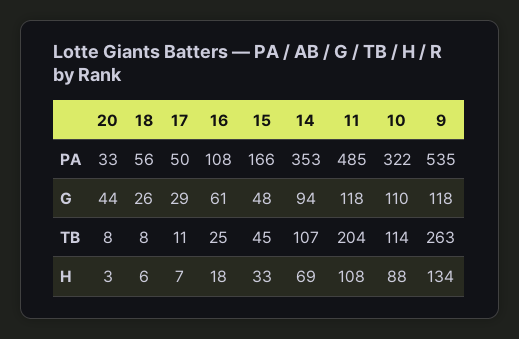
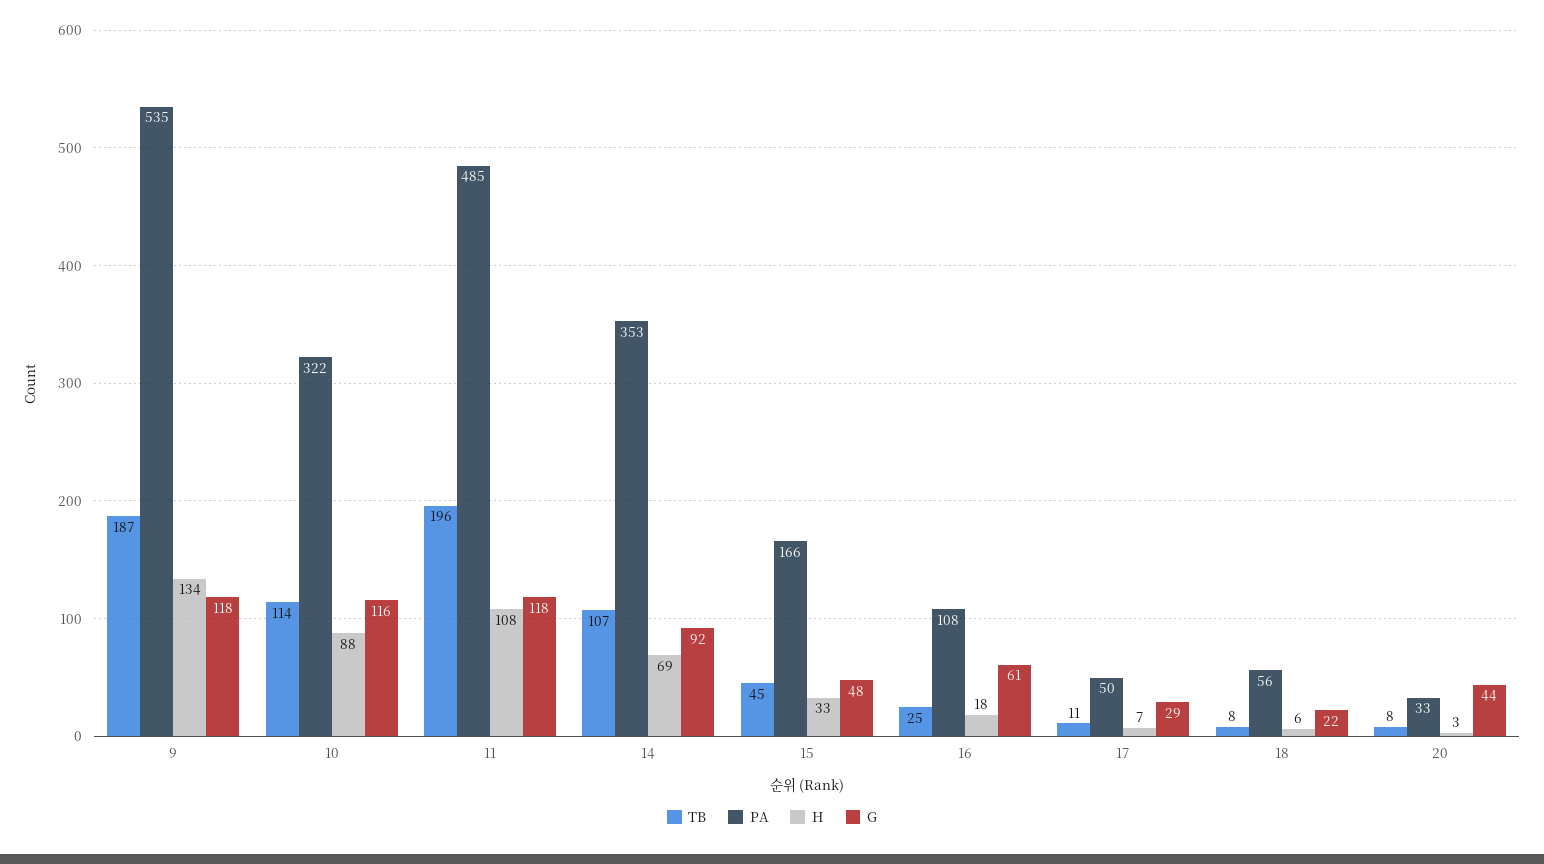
  {
    "PA": {
      "20": 33,
      "18": 56,
      "17": 50,
      "16": 108,
      "15": 166,
      "14": 353,
      "11": 485,
      "10": 322,
      "9": 535
    },
    "G": {
      "20": 44,
-     "18": 26,
+     "18": 22,
      "17": 29,
      "16": 61,
      "15": 48,
-     "14": 94,
+     "14": 92,
      "11": 118,
-     "10": 110,
+     "10": 116,
      "9": 118
    },
    "TB": {
      "20": 8,
      "18": 8,
      "17": 11,
      "16": 25,
      "15": 45,
      "14": 107,
-     "11": 204,
+     "11": 196,
      "10": 114,
-     "9": 263
+     "9": 187
    },
    "H": {
      "20": 3,
      "18": 6,
      "17": 7,
      "16": 18,
      "15": 33,
      "14": 69,
      "11": 108,
      "10": 88,
      "9": 134
    }
  }

